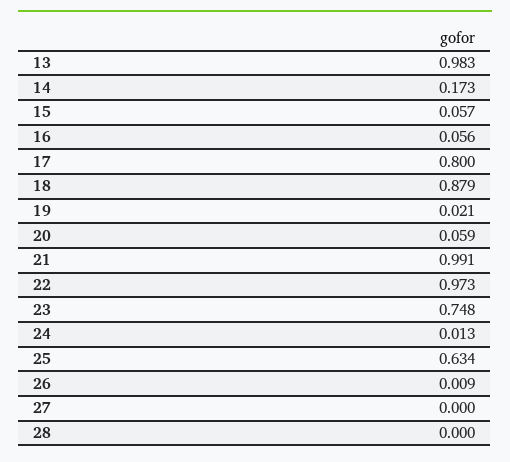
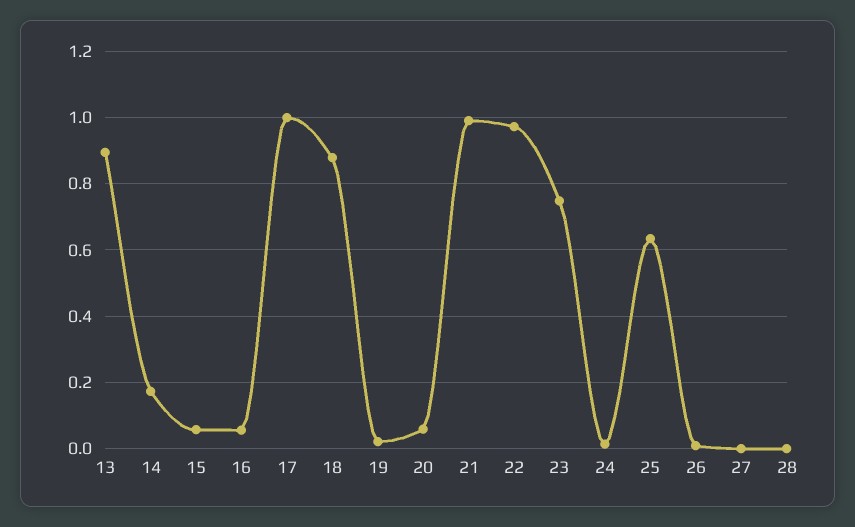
  {
-   "13": 0.983,
+   "13": 0.9,
    "14": 0.173,
    "15": 0.057,
    "16": 0.056,
-   "17": 0.8,
+   "17": 1,
    "18": 0.879,
    "19": 0.021,
    "20": 0.059,
    "21": 0.991,
    "22": 0.973,
    "23": 0.748,
    "24": 0.013,
    "25": 0.634,
    "26": 0.009,
    "27": 0,
    "28": 0
  }

